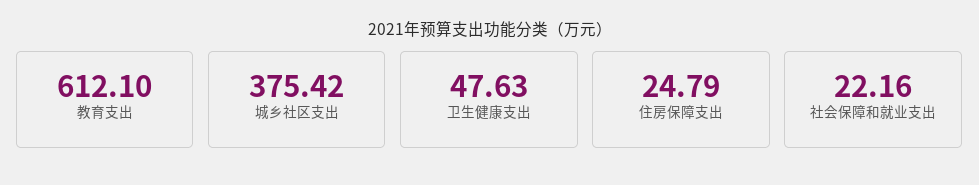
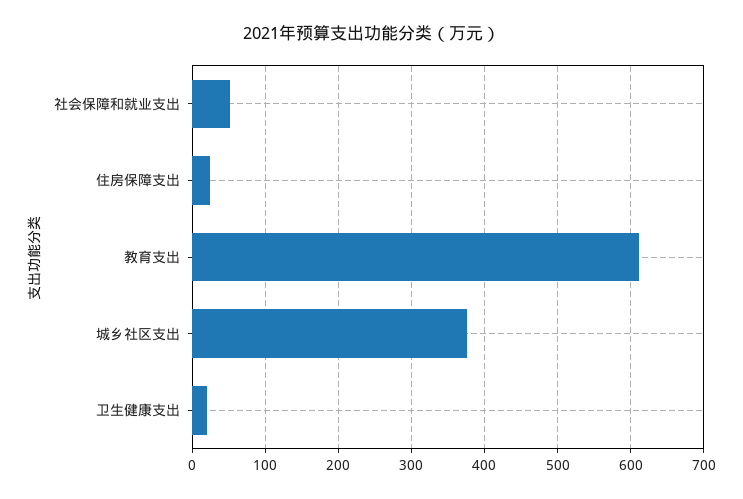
  {
    "教育支出": 612.1,
    "城乡社区支出": 375.42,
-   "卫生健康支出": 47.63,
+   "卫生健康支出": 20,
    "住房保障支出": 24.79,
-   "社会保障和就业支出": 22.16
+   "社会保障和就业支出": 50
  }

